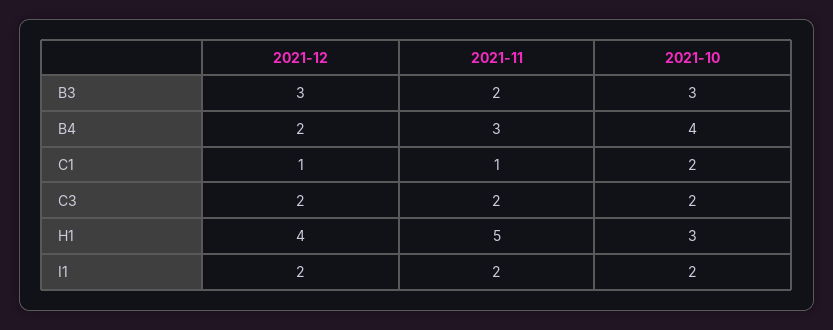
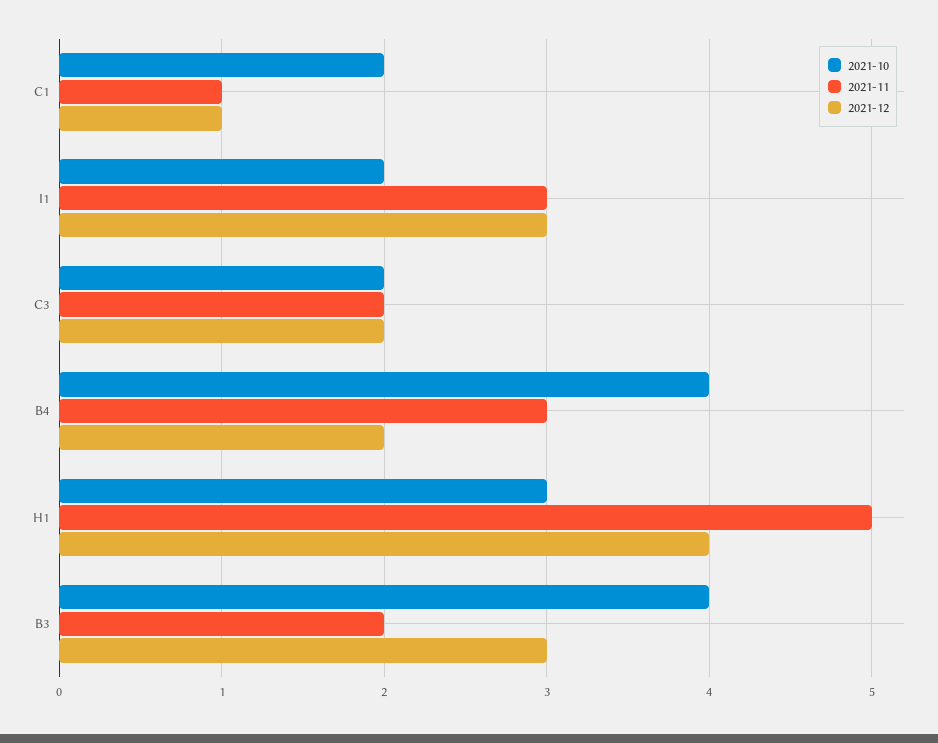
  {
    "2021-12": {
      "B3": 3,
      "B4": 2,
      "C1": 1,
      "C3": 2,
      "H1": 4,
-     "I1": 2
+     "I1": 3
    },
    "2021-11": {
      "B3": 2,
      "B4": 3,
      "C1": 1,
      "C3": 2,
      "H1": 5,
-     "I1": 2
+     "I1": 3
    },
    "2021-10": {
-     "B3": 3,
+     "B3": 4,
      "B4": 4,
      "C1": 2,
      "C3": 2,
      "H1": 3,
      "I1": 2
    }
  }

